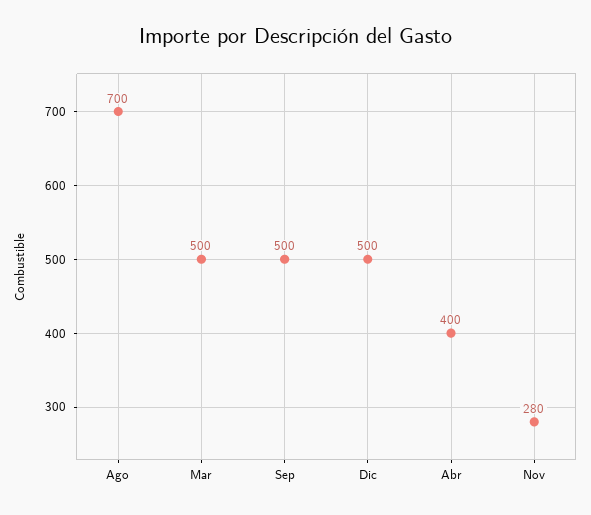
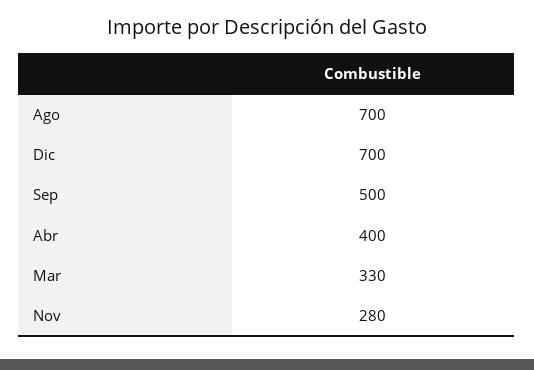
  {
    "Ago": 700,
-   "Mar": 500,
+   "Mar": 330,
    "Sep": 500,
-   "Dic": 500,
+   "Dic": 700,
    "Abr": 400,
    "Nov": 280
  }

